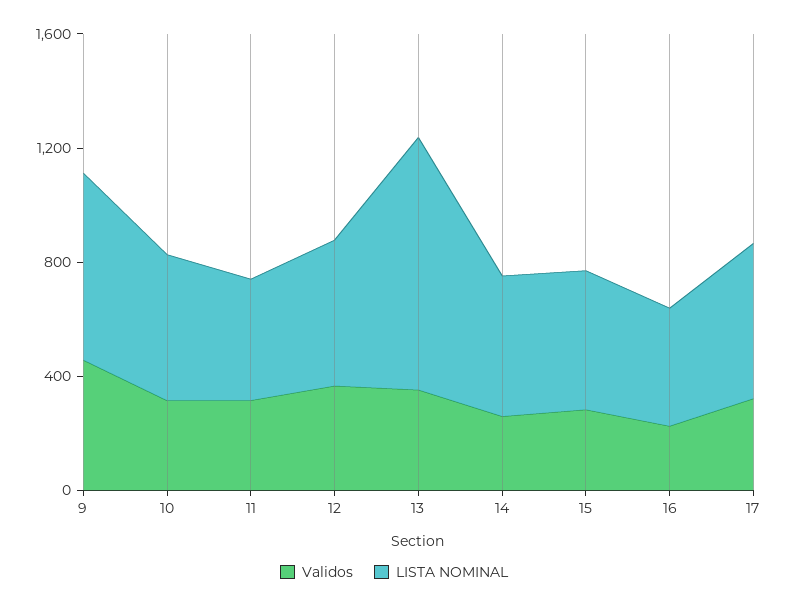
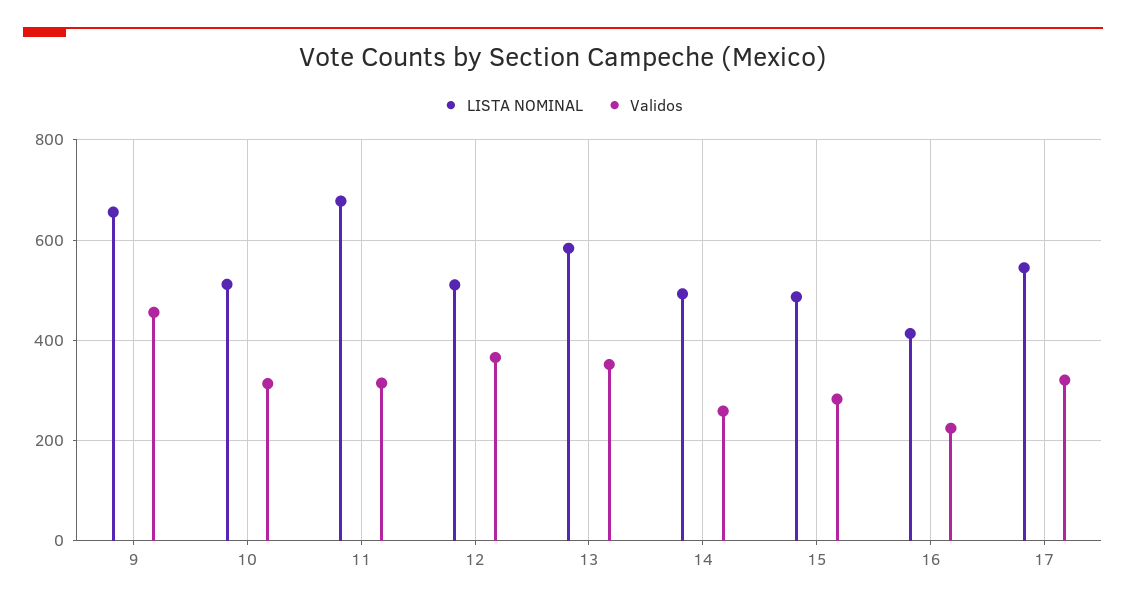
  {
    "Validos": {
      "9": 460,
      "10": 320,
      "11": 320,
      "12": 360,
      "13": 360,
      "14": 260,
      "15": 280,
      "16": 220,
      "17": 320
    },
    "LISTA NOMINAL": {
      "9": 660,
      "10": 520,
-     "11": 400,
+     "11": 680,
      "12": 520,
-     "13": 900,
+     "13": 580,
      "14": 500,
      "15": 480,
      "16": 420,
      "17": 540
    }
  }

